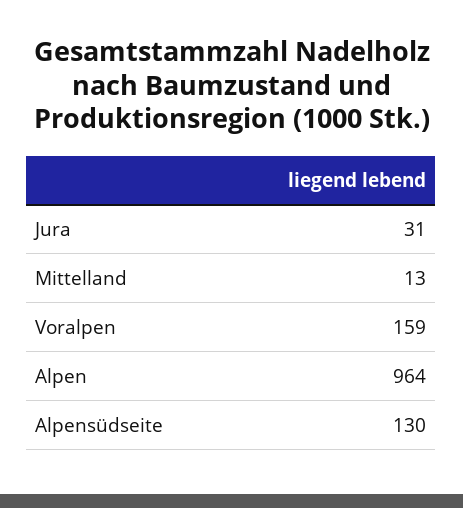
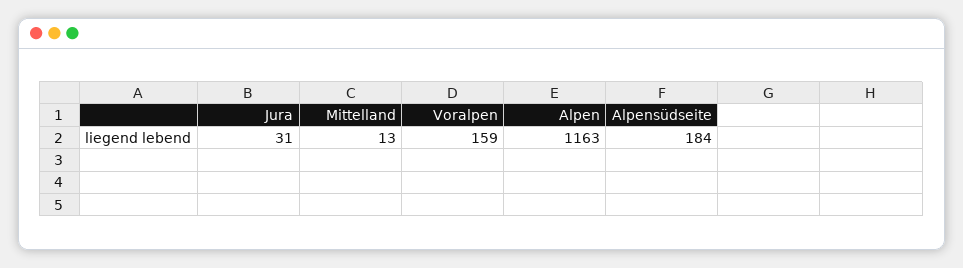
  {
    "Jura": 31,
    "Mittelland": 13,
    "Voralpen": 159,
-   "Alpen": 964,
+   "Alpen": 1163,
-   "Alpensüdseite": 130
+   "Alpensüdseite": 184
  }

